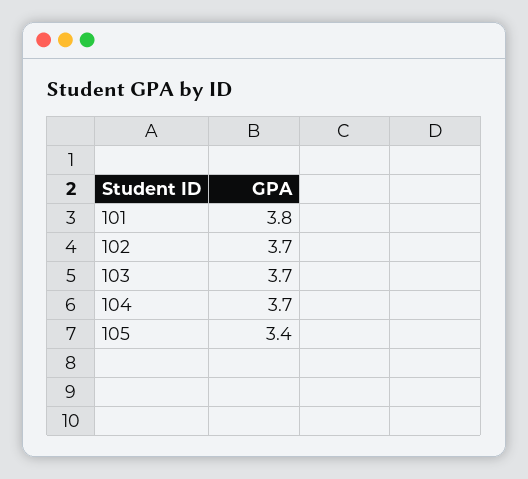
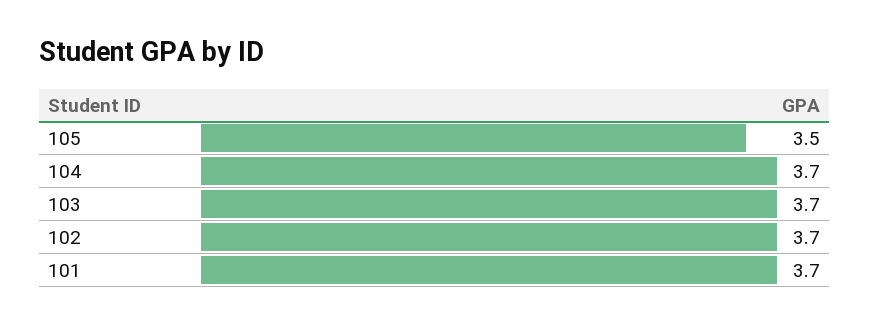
  {
-   "101": 3.8,
+   "101": 3.7,
    "102": 3.7,
    "103": 3.7,
    "104": 3.7,
-   "105": 3.4
+   "105": 3.5
  }

